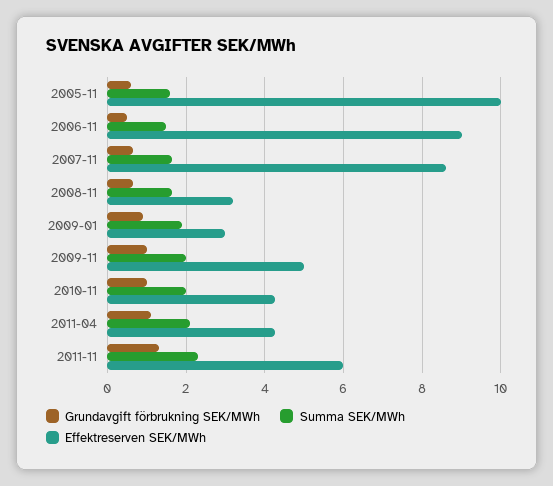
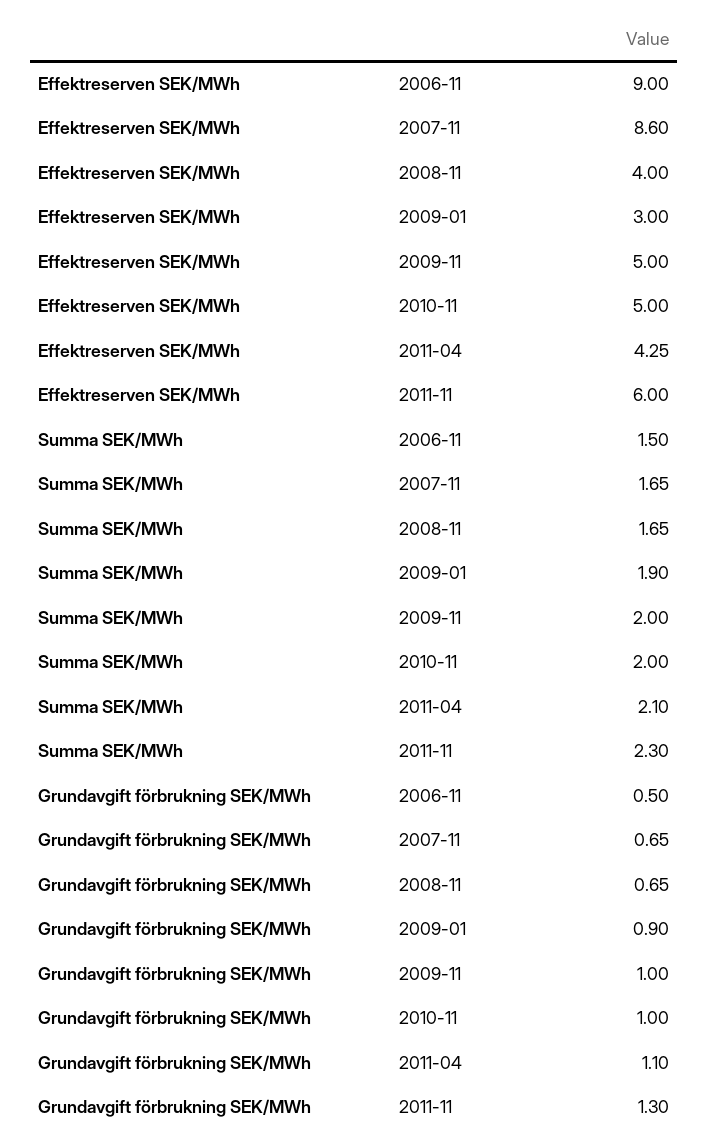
  {
    "Grundavgift förbrukning SEK/MWh": {
-     "2005-11": 0.6,
      "2006-11": 0.5,
      "2007-11": 0.65,
      "2008-11": 0.65,
      "2009-01": 0.9,
      "2009-11": 1,
      "2010-11": 1,
      "2011-04": 1.1,
      "2011-11": 1.3
    },
    "Summa SEK/MWh": {
-     "2005-11": 1.6,
      "2006-11": 1.5,
      "2007-11": 1.65,
      "2008-11": 1.65,
      "2009-01": 1.9,
      "2009-11": 2,
      "2010-11": 2,
      "2011-04": 2.1,
      "2011-11": 2.3
    },
    "Effektreserven SEK/MWh": {
-     "2005-11": 10,
      "2006-11": 9,
      "2007-11": 8.6,
-     "2008-11": 3.2,
+     "2008-11": 4,
      "2009-01": 3,
      "2009-11": 5,
-     "2010-11": 4.2,
+     "2010-11": 5,
      "2011-04": 4.25,
      "2011-11": 6
    }
  }

